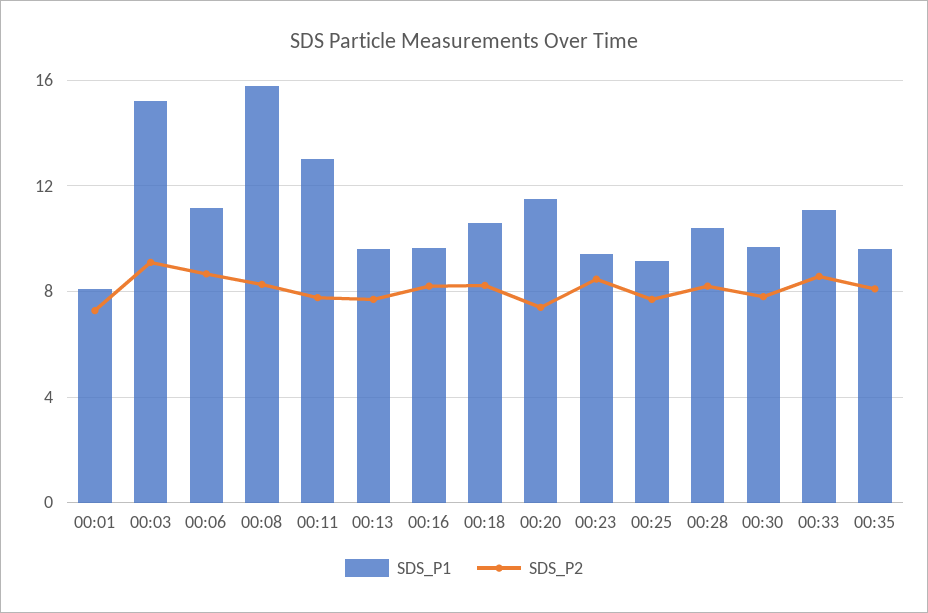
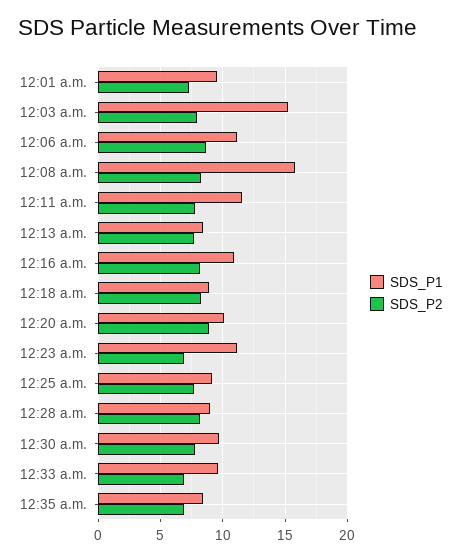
  {
    "SDS_P1": {
-     "00:01": 8,
+     "00:01": 9.5,
      "00:03": 15,
      "00:06": 11,
      "00:08": 16,
-     "00:11": 13,
+     "00:11": 11.5,
-     "00:13": 9.5,
+     "00:13": 8.5,
-     "00:16": 9.5,
+     "00:16": 11,
-     "00:18": 10.5,
+     "00:18": 9,
-     "00:20": 11.5,
+     "00:20": 10,
-     "00:23": 9.5,
+     "00:23": 11,
      "00:25": 9,
-     "00:28": 10.5,
+     "00:28": 9,
      "00:30": 9.5,
-     "00:33": 11,
+     "00:33": 9.5,
-     "00:35": 9.5
+     "00:35": 8.5
    },
    "SDS_P2": {
      "00:01": 7.5,
-     "00:03": 9,
+     "00:03": 8,
      "00:06": 8.5,
      "00:08": 8.5,
      "00:11": 8,
      "00:13": 7.5,
      "00:16": 8,
      "00:18": 8,
-     "00:20": 7.5,
+     "00:20": 9,
-     "00:23": 8.5,
+     "00:23": 7,
      "00:25": 7.5,
      "00:28": 8,
      "00:30": 8,
-     "00:33": 8.5,
+     "00:33": 7,
-     "00:35": 8
+     "00:35": 7
    }
  }

